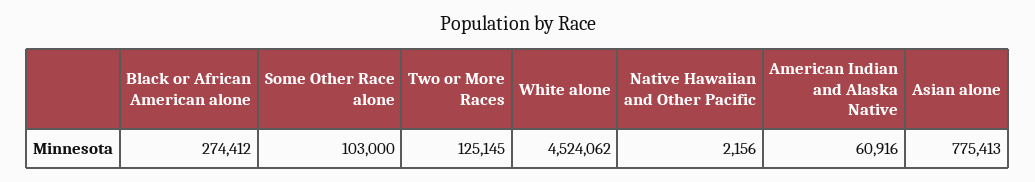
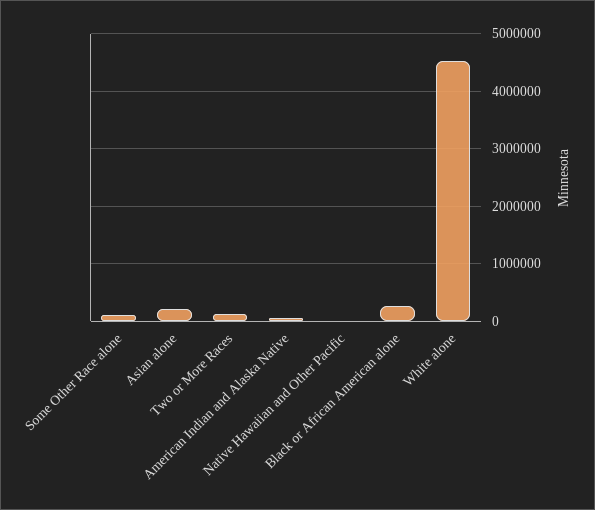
  {
    "Black or African American alone": 274412,
    "Some Other Race alone": 103000,
    "Two or More Races": 125145,
    "White alone": 4524062,
    "Native Hawaiian and Other Pacific": 2156,
    "American Indian and Alaska Native": 60916,
-   "Asian alone": 775413
+   "Asian alone": 200000
  }

